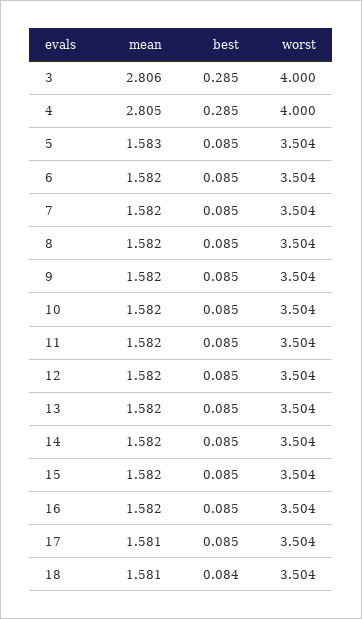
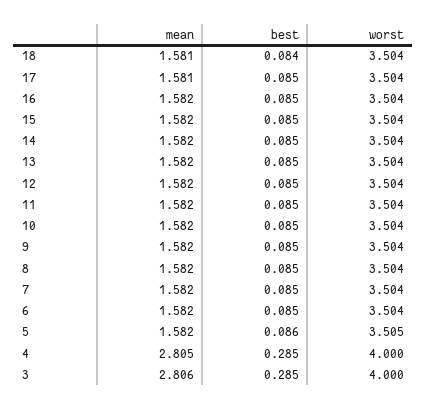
  {
    "mean": {
      "3": 2.806,
      "4": 2.805,
-     "5": 1.583,
+     "5": 1.582,
      "6": 1.582,
      "7": 1.582,
      "8": 1.582,
      "9": 1.582,
      "10": 1.582,
      "11": 1.582,
      "12": 1.582,
      "13": 1.582,
      "14": 1.582,
      "15": 1.582,
      "16": 1.582,
      "17": 1.581,
      "18": 1.581
    },
    "best": {
      "3": 0.285,
      "4": 0.285,
-     "5": 0.085,
+     "5": 0.086,
      "6": 0.085,
      "7": 0.085,
      "8": 0.085,
      "9": 0.085,
      "10": 0.085,
      "11": 0.085,
      "12": 0.085,
      "13": 0.085,
      "14": 0.085,
      "15": 0.085,
      "16": 0.085,
      "17": 0.085,
      "18": 0.084
    },
    "worst": {
      "3": 4,
      "4": 4,
-     "5": 3.504,
+     "5": 3.505,
      "6": 3.504,
      "7": 3.504,
      "8": 3.504,
      "9": 3.504,
      "10": 3.504,
      "11": 3.504,
      "12": 3.504,
      "13": 3.504,
      "14": 3.504,
      "15": 3.504,
      "16": 3.504,
      "17": 3.504,
      "18": 3.504
    }
  }

